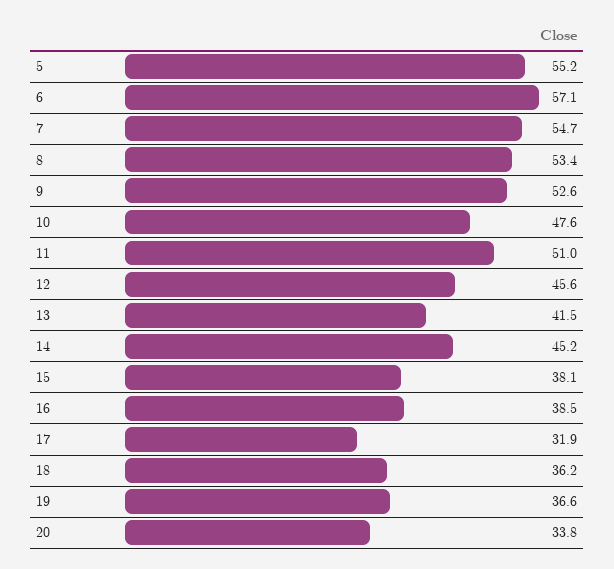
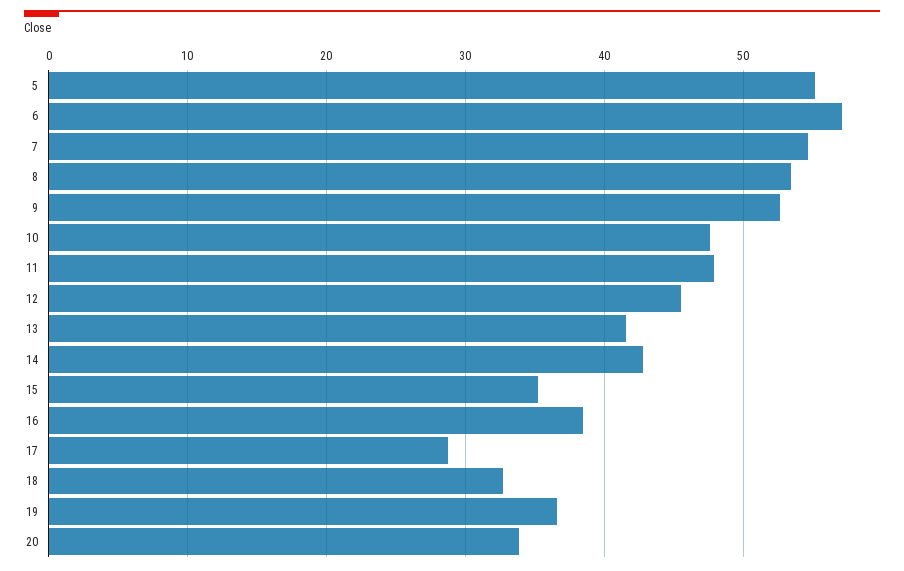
  {
    "5": 55.2,
    "6": 57.1,
    "7": 54.7,
    "8": 53.4,
    "9": 52.6,
    "10": 47.6,
-   "11": 51,
+   "11": 48,
    "12": 45.6,
    "13": 41.5,
-   "14": 45.2,
+   "14": 43,
-   "15": 38.1,
+   "15": 35,
    "16": 38.5,
-   "17": 31.9,
+   "17": 29,
-   "18": 36.2,
+   "18": 33,
    "19": 36.6,
    "20": 33.8
  }

